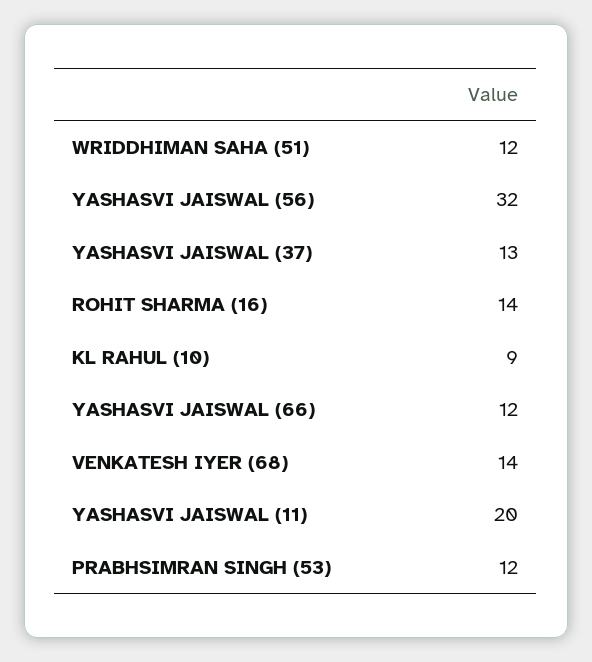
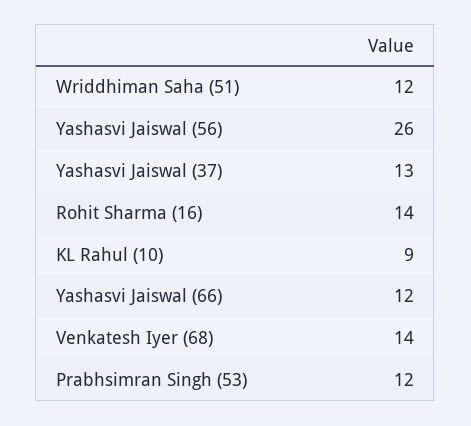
  {
    "WRIDDHIMAN SAHA (51)": 12,
-   "YASHASVI JAISWAL (56)": 32,
+   "YASHASVI JAISWAL (56)": 26,
    "YASHASVI JAISWAL (37)": 13,
    "ROHIT SHARMA (16)": 14,
    "KL RAHUL (10)": 9,
    "YASHASVI JAISWAL (66)": 12,
    "VENKATESH IYER (68)": 14,
-   "YASHASVI JAISWAL (11)": 20,
    "PRABHSIMRAN SINGH (53)": 12
  }

